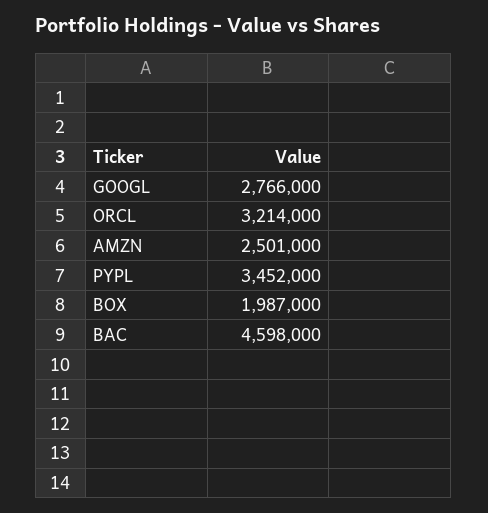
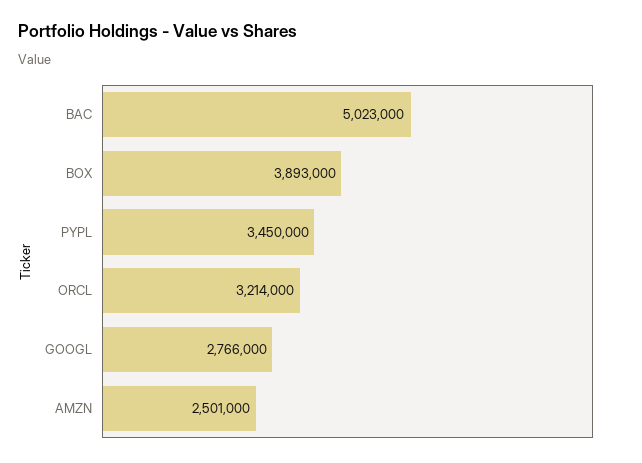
  {
    "GOOGL": 2766000,
    "ORCL": 3214000,
    "AMZN": 2501000,
-   "PYPL": 3452000,
+   "PYPL": 3450000,
-   "BOX": 1987000,
+   "BOX": 3893000,
-   "BAC": 4598000
+   "BAC": 5023000
  }

